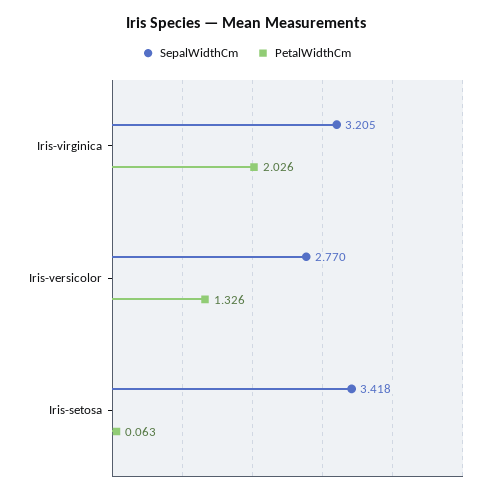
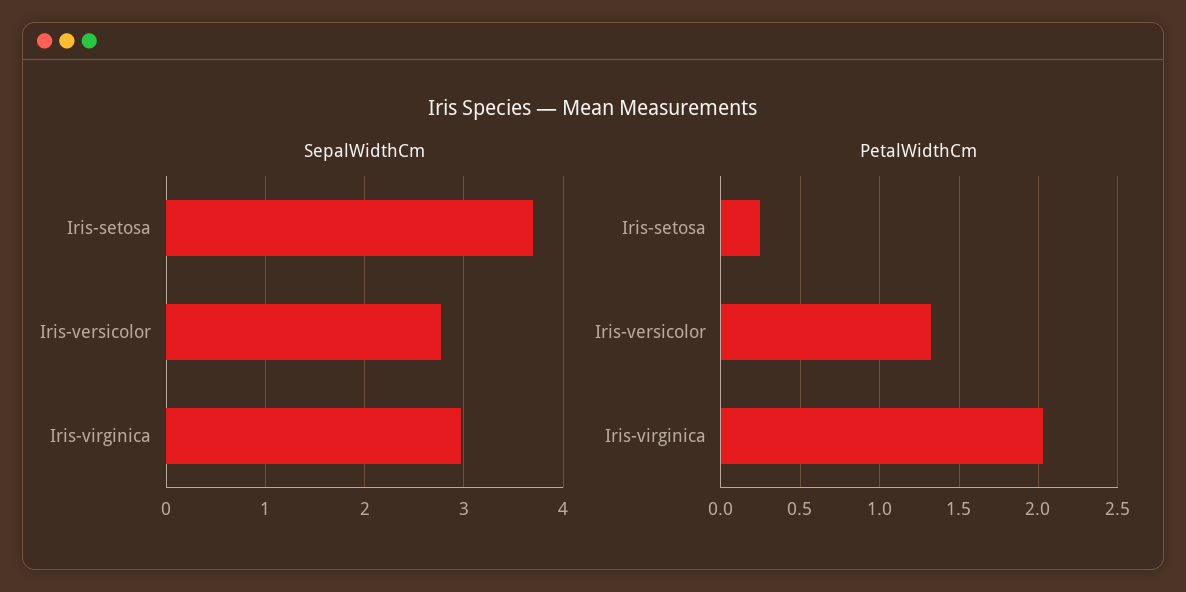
  {
    "SepalWidthCm": {
-     "Iris-virginica": 3.205,
+     "Iris-virginica": 3,
      "Iris-versicolor": 2.77,
-     "Iris-setosa": 3.418
+     "Iris-setosa": 3.7
    },
    "PetalWidthCm": {
      "Iris-virginica": 2.026,
      "Iris-versicolor": 1.326,
-     "Iris-setosa": 0.063
+     "Iris-setosa": 0.25
    }
  }

